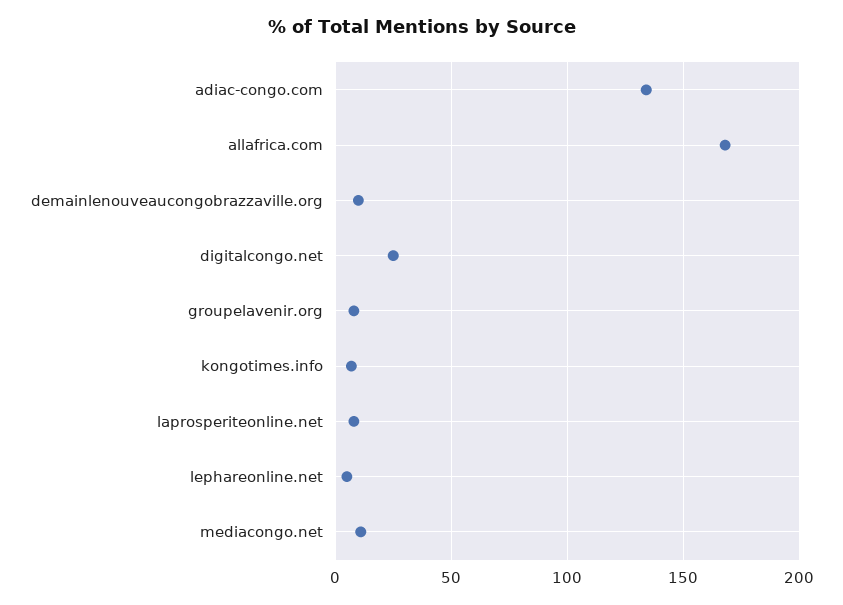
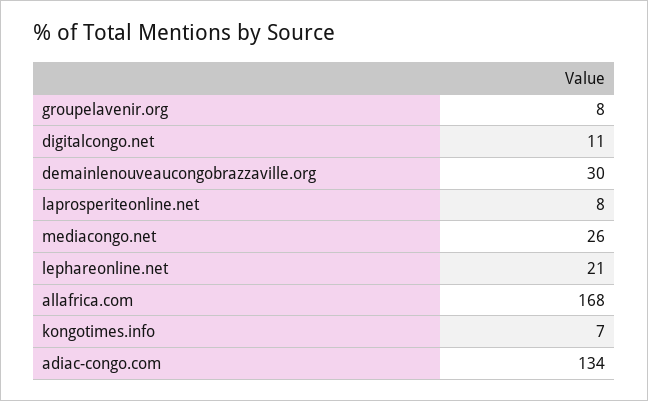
  {
    "adiac-congo.com": 134,
    "allafrica.com": 168,
-   "demainlenouveaucongobrazzaville.org": 10,
+   "demainlenouveaucongobrazzaville.org": 30,
-   "digitalcongo.net": 25,
+   "digitalcongo.net": 11,
    "groupelavenir.org": 8,
    "kongotimes.info": 7,
    "laprosperiteonline.net": 8,
-   "lephareonline.net": 5,
+   "lephareonline.net": 21,
-   "mediacongo.net": 10
+   "mediacongo.net": 26
  }

